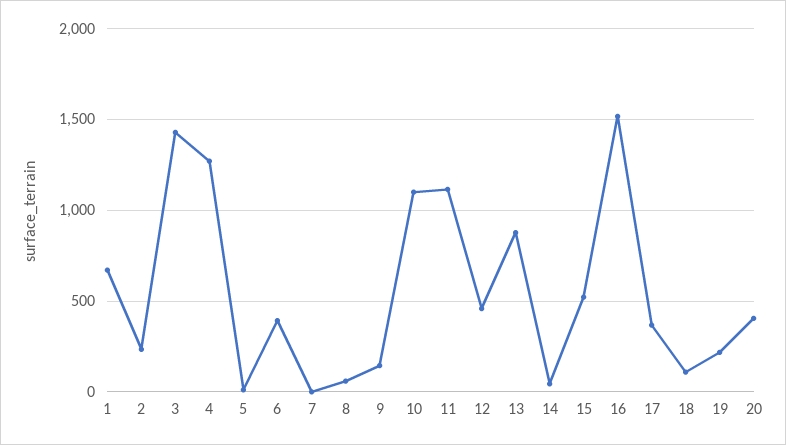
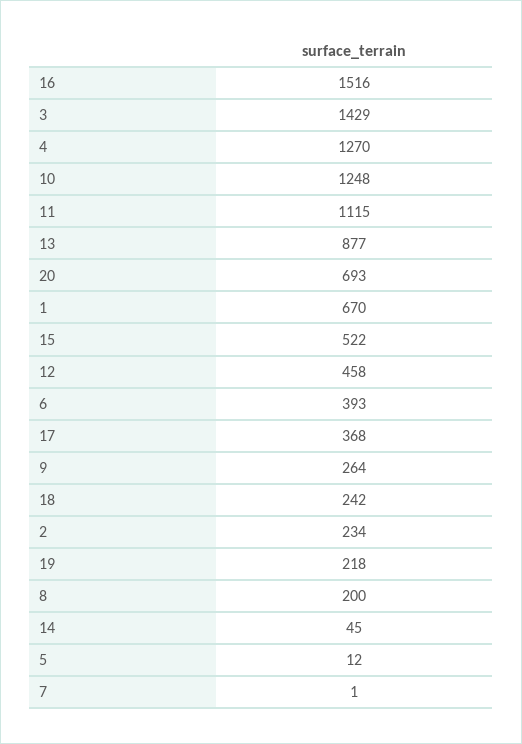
  {
    "1": 670,
    "2": 234,
    "3": 1429,
    "4": 1270,
    "5": 12,
    "6": 393,
    "7": 1,
-   "8": 50,
+   "8": 200,
-   "9": 150,
+   "9": 264,
-   "10": 1100,
+   "10": 1248,
    "11": 1115,
    "12": 458,
    "13": 877,
    "14": 45,
    "15": 522,
    "16": 1516,
    "17": 368,
-   "18": 100,
+   "18": 242,
    "19": 218,
-   "20": 400
+   "20": 693
  }

